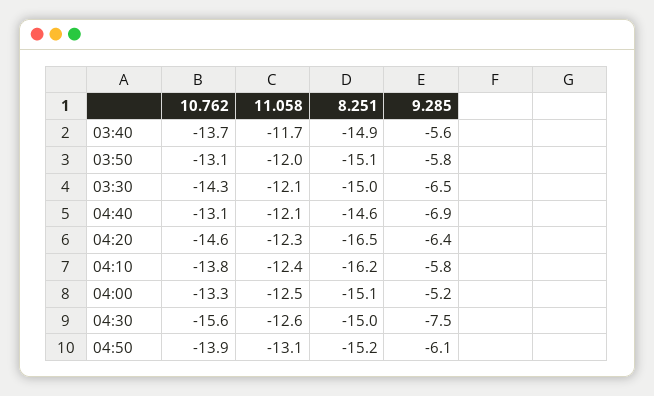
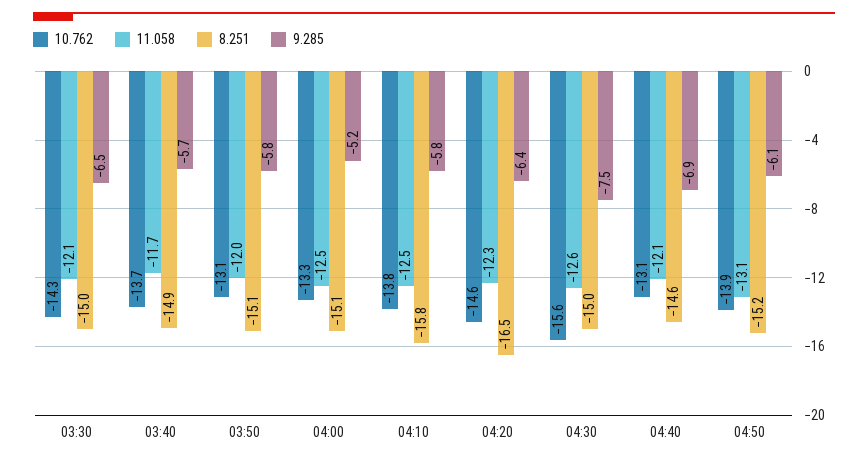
  {
    "10.762": {
      "03:40": -13.7,
      "03:50": -13.1,
      "03:30": -14.3,
      "04:40": -13.1,
      "04:20": -14.6,
      "04:10": -13.8,
      "04:00": -13.3,
      "04:30": -15.6,
      "04:50": -13.9
    },
    "11.058": {
      "03:40": -11.7,
      "03:50": -12,
      "03:30": -12.1,
      "04:40": -12.1,
      "04:20": -12.3,
-     "04:10": -12.4,
+     "04:10": -12.5,
      "04:00": -12.5,
      "04:30": -12.6,
      "04:50": -13.1
    },
    "8.251": {
      "03:40": -14.9,
      "03:50": -15.1,
      "03:30": -15,
      "04:40": -14.6,
      "04:20": -16.5,
-     "04:10": -16.2,
+     "04:10": -15.8,
      "04:00": -15.1,
      "04:30": -15,
      "04:50": -15.2
    },
    "9.285": {
-     "03:40": -5.6,
+     "03:40": -5.7,
      "03:50": -5.8,
      "03:30": -6.5,
      "04:40": -6.9,
      "04:20": -6.4,
      "04:10": -5.8,
      "04:00": -5.2,
      "04:30": -7.5,
      "04:50": -6.1
    }
  }

